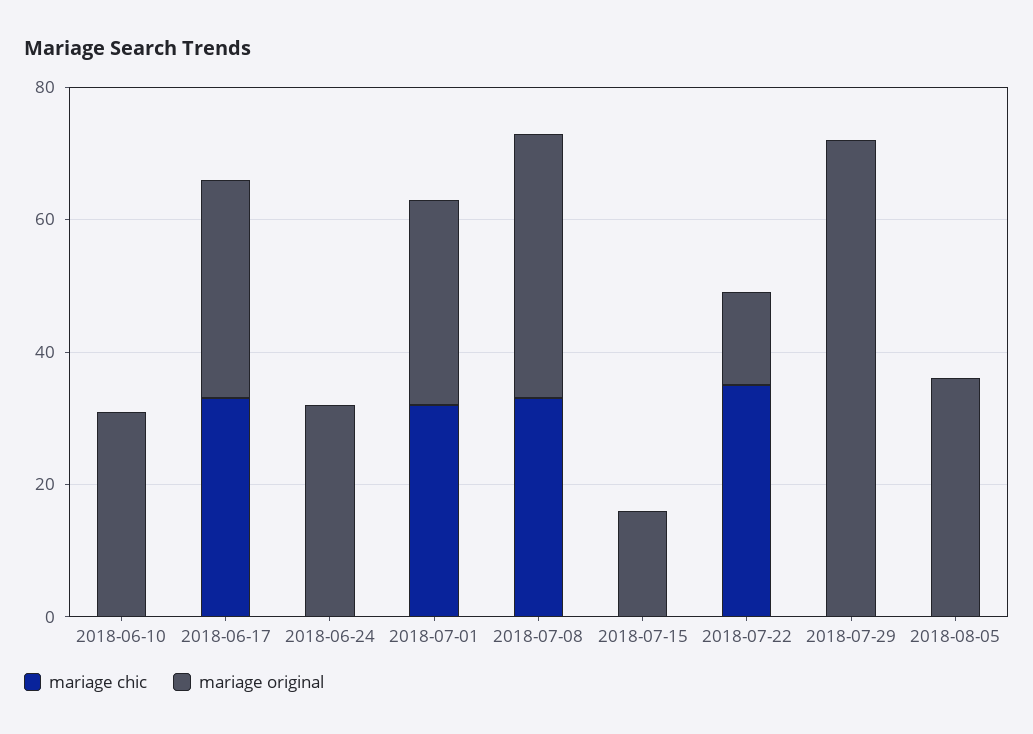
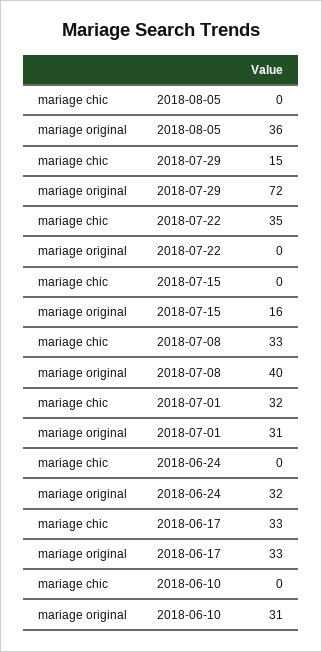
  {
    "mariage chic": {
      "2018-06-10": 0,
      "2018-06-17": 33,
      "2018-06-24": 0,
      "2018-07-01": 32,
      "2018-07-08": 33,
      "2018-07-15": 0,
      "2018-07-22": 35,
-     "2018-07-29": 0,
+     "2018-07-29": 15,
      "2018-08-05": 0
    },
    "mariage original": {
      "2018-06-10": 31,
      "2018-06-17": 33,
      "2018-06-24": 32,
      "2018-07-01": 31,
      "2018-07-08": 40,
      "2018-07-15": 16,
-     "2018-07-22": 15,
+     "2018-07-22": 0,
      "2018-07-29": 72,
      "2018-08-05": 36
    }
  }

